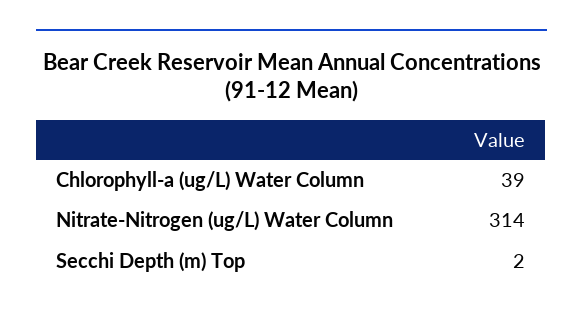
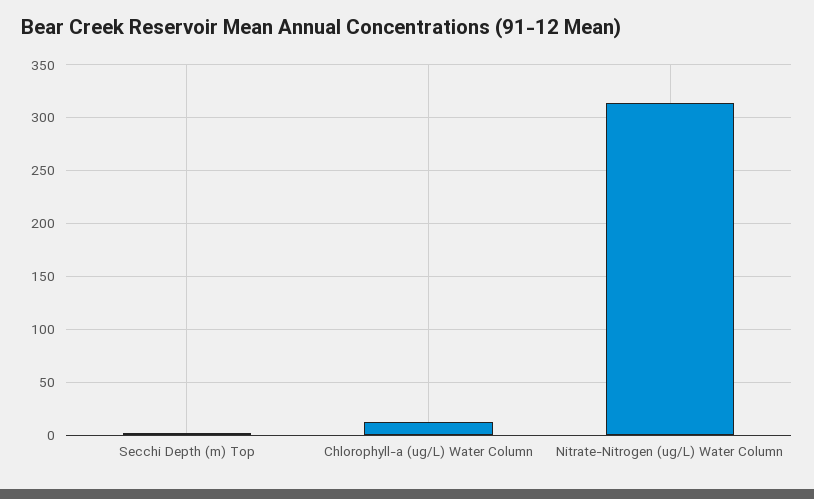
  {
-   "Chlorophyll-a (ug/L) Water Column": 39,
+   "Chlorophyll-a (ug/L) Water Column": 10,
    "Nitrate-Nitrogen (ug/L) Water Column": 314,
    "Secchi Depth (m) Top": 2
  }

